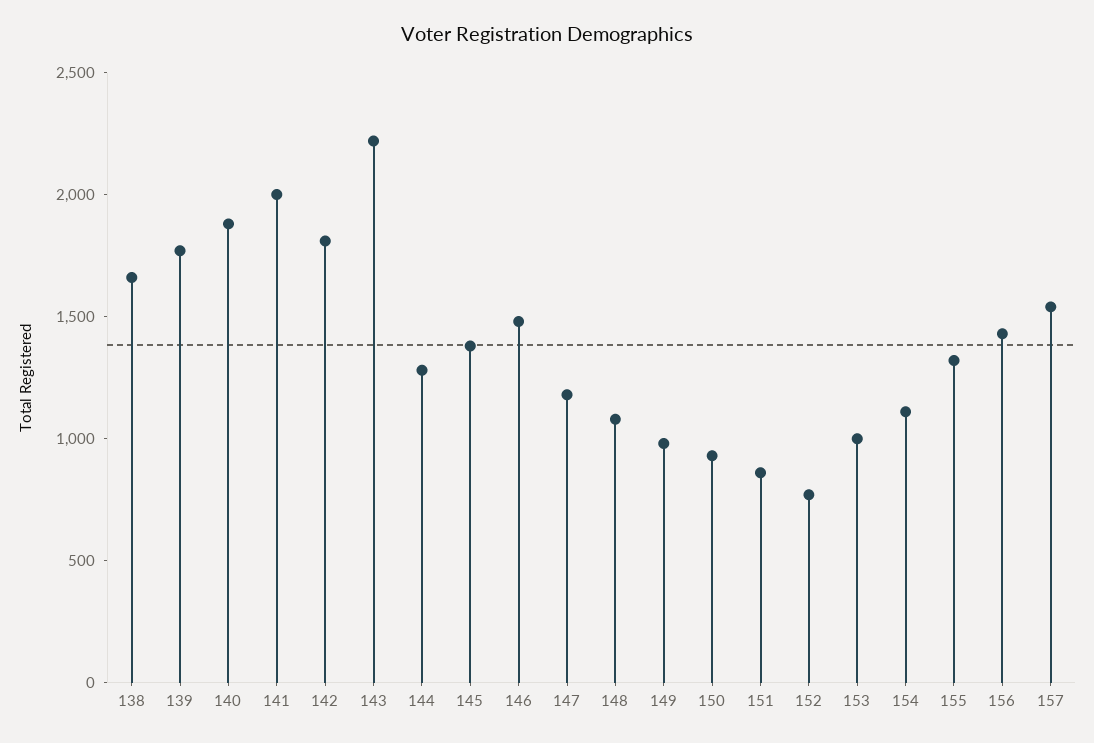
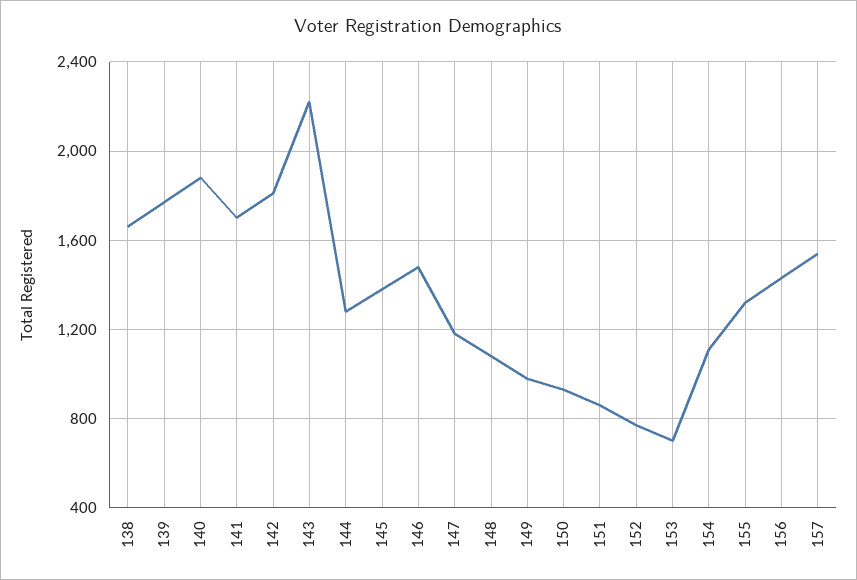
  {
    "138": 1650,
    "139": 1750,
    "140": 1900,
-   "141": 2000,
+   "141": 1700,
    "142": 1800,
    "143": 2200,
    "144": 1300,
    "145": 1400,
    "146": 1500,
    "147": 1200,
    "148": 1100,
    "149": 1000,
    "150": 950,
    "151": 850,
    "152": 750,
-   "153": 1000,
+   "153": 700,
    "154": 1100,
    "155": 1300,
    "156": 1450,
    "157": 1550
  }

